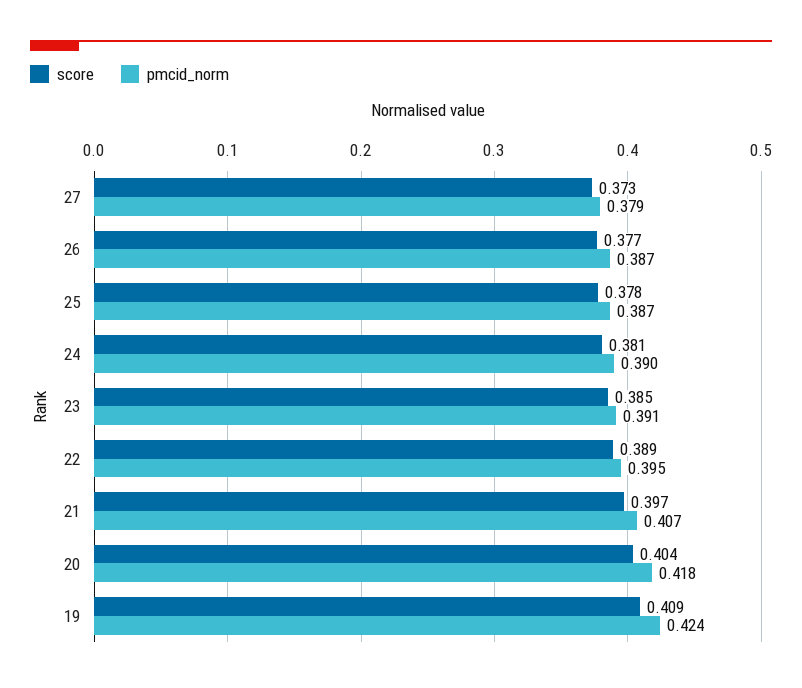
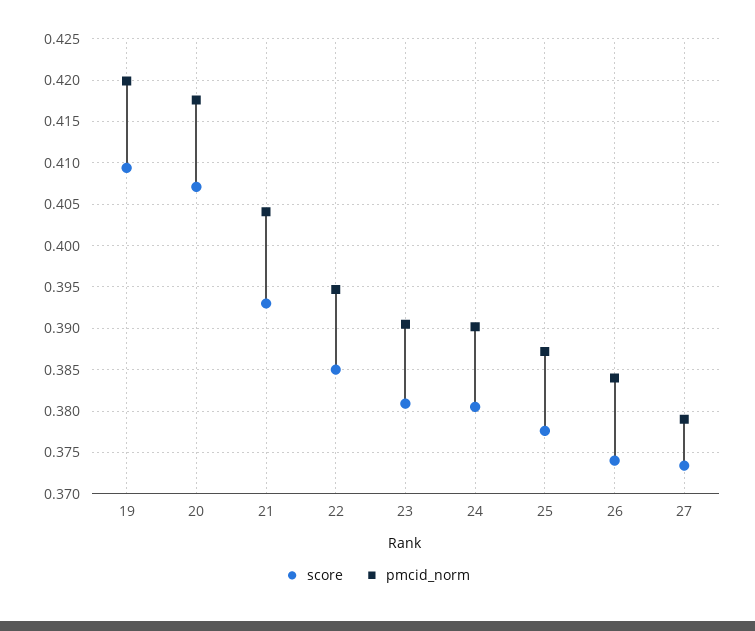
  {
    "score": {
      "27": 0.373,
-     "26": 0.377,
+     "26": 0.374,
      "25": 0.378,
      "24": 0.381,
-     "23": 0.385,
+     "23": 0.381,
-     "22": 0.389,
+     "22": 0.385,
-     "21": 0.397,
+     "21": 0.393,
-     "20": 0.404,
+     "20": 0.407,
      "19": 0.409
    },
    "pmcid_norm": {
      "27": 0.379,
-     "26": 0.387,
+     "26": 0.384,
      "25": 0.387,
      "24": 0.39,
      "23": 0.391,
      "22": 0.395,
-     "21": 0.407,
+     "21": 0.404,
      "20": 0.418,
-     "19": 0.424
+     "19": 0.42
    }
  }

